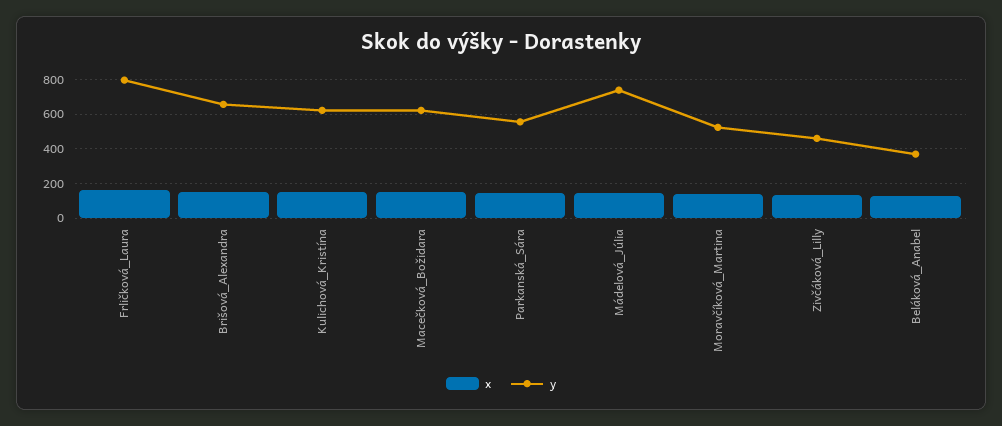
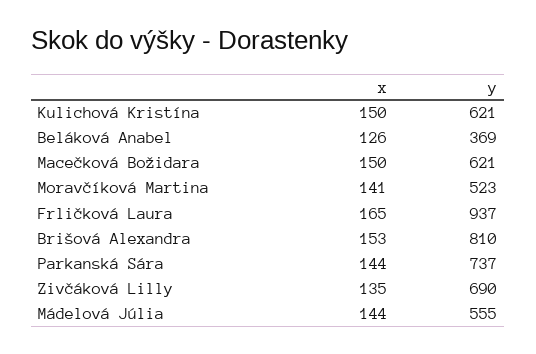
  {
    "x": {
      "Frličková_Laura": 165,
      "Brišová_Alexandra": 153,
      "Kulichová_Kristína": 150,
      "Macečková_Božidara": 150,
      "Parkanská_Sára": 144,
      "Mádelová_Júlia": 144,
      "Moravčíková_Martina": 141,
      "Zivčáková_Lilly": 135,
      "Beláková_Anabel": 126
    },
    "y": {
-     "Frličková_Laura": 800,
+     "Frličková_Laura": 937,
-     "Brišová_Alexandra": 650,
+     "Brišová_Alexandra": 810,
      "Kulichová_Kristína": 621,
      "Macečková_Božidara": 621,
-     "Parkanská_Sára": 550,
+     "Parkanská_Sára": 737,
-     "Mádelová_Júlia": 750,
+     "Mádelová_Júlia": 555,
      "Moravčíková_Martina": 523,
-     "Zivčáková_Lilly": 450,
+     "Zivčáková_Lilly": 690,
      "Beláková_Anabel": 369
    }
  }

